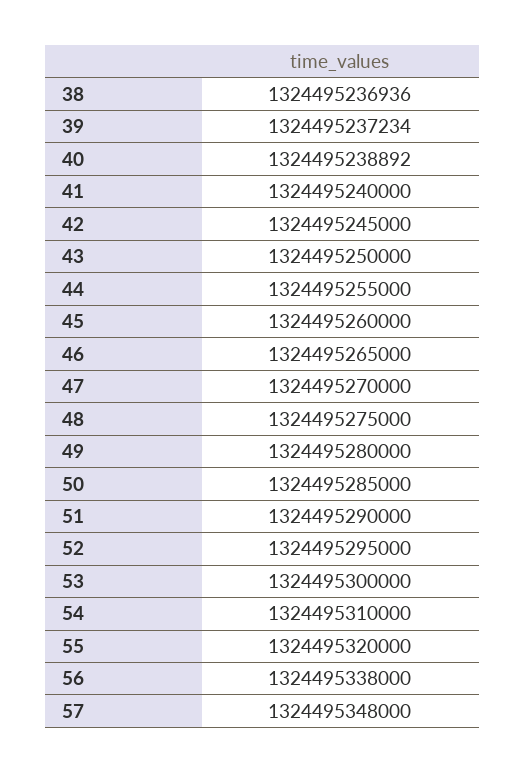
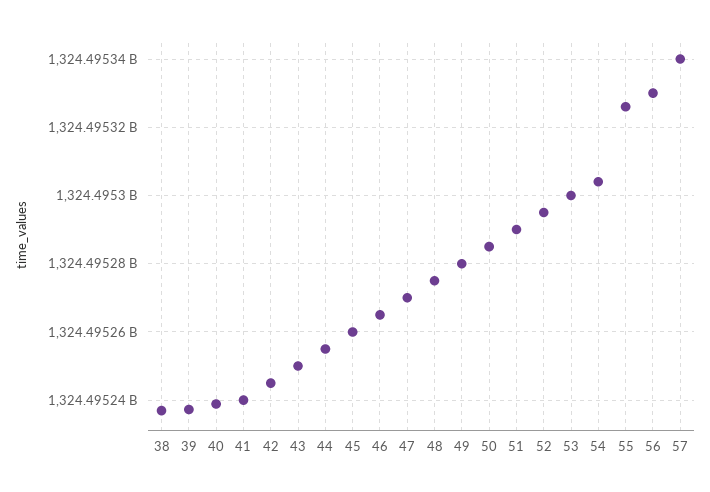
  {
    "38": 1324495236936,
    "39": 1324495237234,
    "40": 1324495238892,
    "41": 1324495240000,
    "42": 1324495245000,
    "43": 1324495250000,
    "44": 1324495255000,
    "45": 1324495260000,
    "46": 1324495265000,
    "47": 1324495270000,
    "48": 1324495275000,
    "49": 1324495280000,
    "50": 1324495285000,
    "51": 1324495290000,
    "52": 1324495295000,
    "53": 1324495300000,
-   "54": 1324495310000,
+   "54": 1324495304000,
-   "55": 1324495320000,
+   "55": 1324495326000,
-   "56": 1324495338000,
+   "56": 1324495330000,
-   "57": 1324495348000
+   "57": 1324495340000
  }

